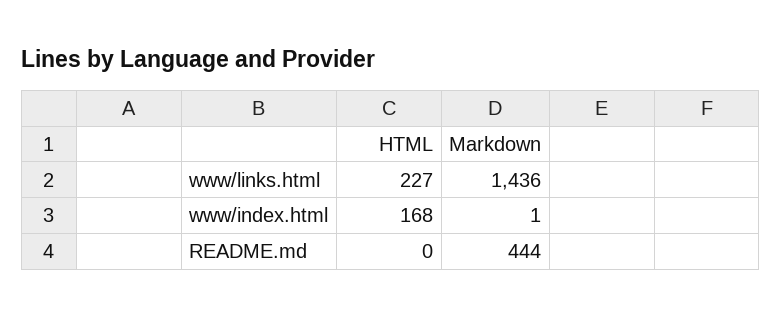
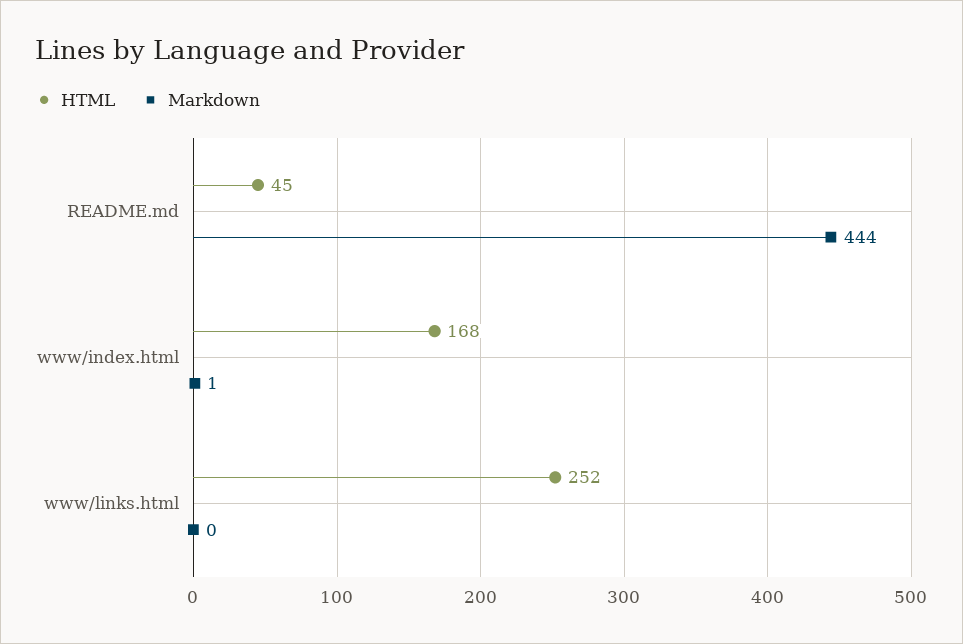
  {
    "HTML": {
-     "www/links.html": 227,
+     "www/links.html": 252,
      "www/index.html": 168,
-     "README.md": 0
+     "README.md": 45
    },
    "Markdown": {
-     "www/links.html": 1436,
+     "www/links.html": 0,
      "www/index.html": 1,
      "README.md": 444
    }
  }

